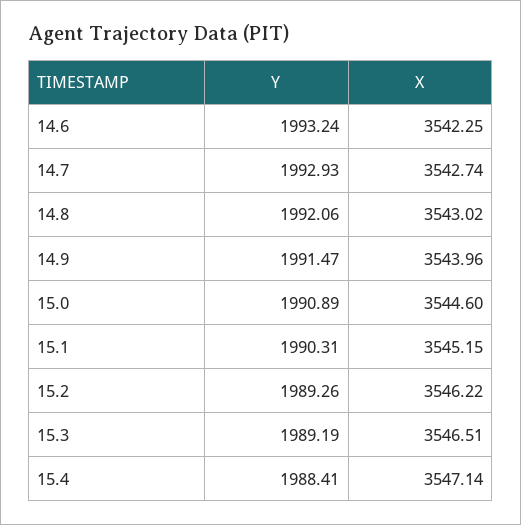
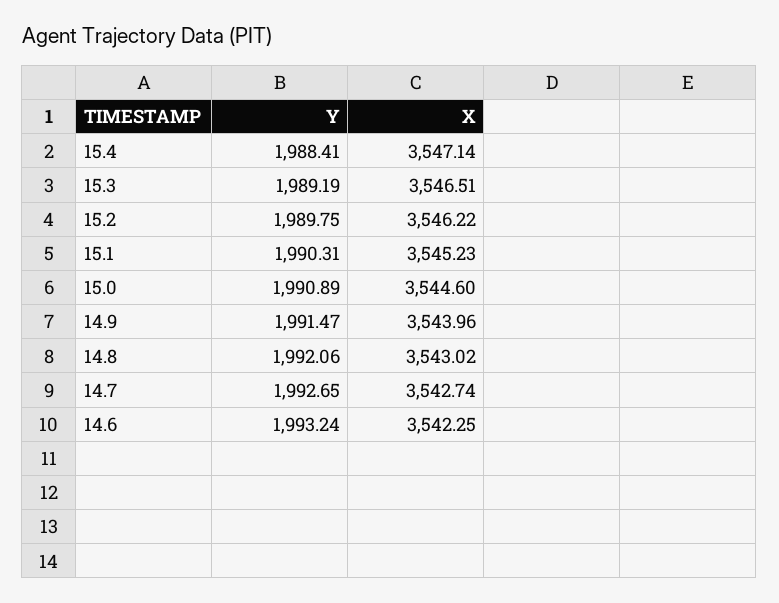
  {
    "Y": {
      "14.6": 1993.24,
-     "14.7": 1992.93,
+     "14.7": 1992.65,
      "14.8": 1992.06,
      "14.9": 1991.47,
      "15.0": 1990.89,
      "15.1": 1990.31,
-     "15.2": 1989.26,
+     "15.2": 1989.75,
      "15.3": 1989.19,
      "15.4": 1988.41
    },
    "X": {
      "14.6": 3542.25,
      "14.7": 3542.74,
      "14.8": 3543.02,
      "14.9": 3543.96,
      "15.0": 3544.6,
-     "15.1": 3545.15,
+     "15.1": 3545.23,
      "15.2": 3546.22,
      "15.3": 3546.51,
      "15.4": 3547.14
    }
  }

